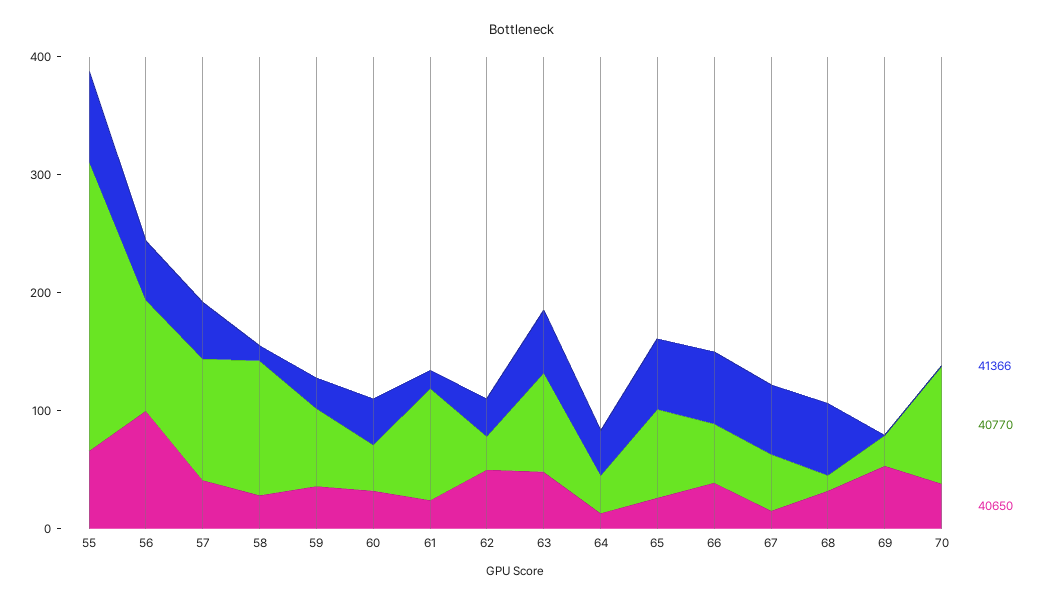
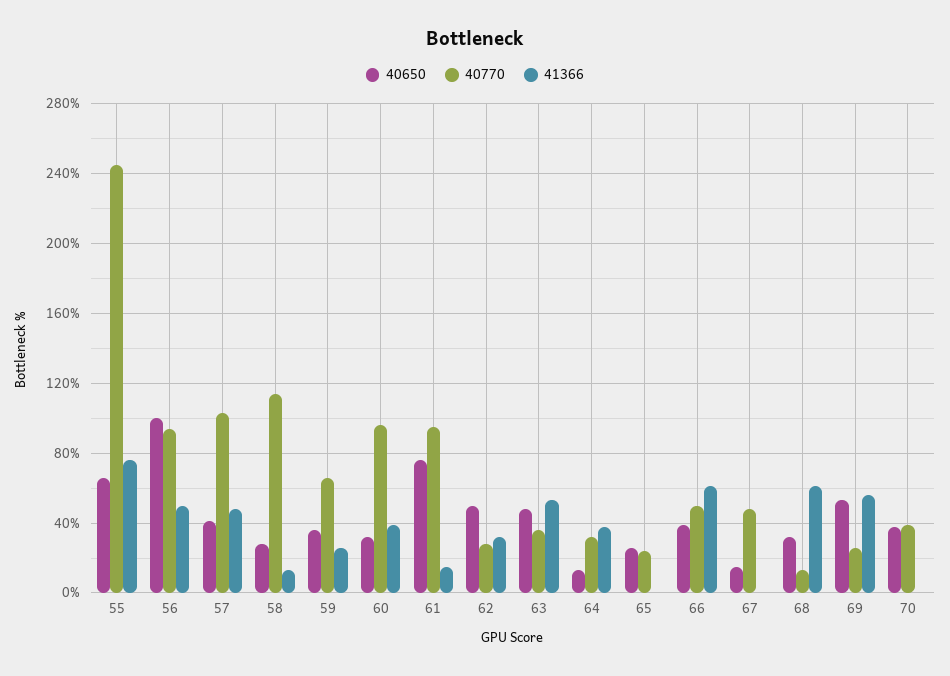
  {
    "41366": {
      "55": 75,
      "56": 50,
      "57": 50,
      "58": 15,
      "59": 25,
      "60": 40,
      "61": 15,
      "62": 30,
      "63": 55,
      "64": 40,
-     "65": 60,
+     "65": 0,
      "66": 60,
-     "67": 60,
+     "67": 0,
      "68": 60,
-     "69": 0,
+     "69": 55,
      "70": 0
    },
    "40770": {
      "55": 245,
      "56": 95,
      "57": 105,
      "58": 115,
      "59": 65,
-     "60": 40,
+     "60": 95,
      "61": 95,
      "62": 30,
-     "63": 80,
+     "63": 35,
      "64": 30,
-     "65": 80,
+     "65": 25,
      "66": 50,
      "67": 50,
      "68": 15,
      "69": 25,
-     "70": 100
+     "70": 40
    },
    "40650": {
      "55": 65,
      "56": 100,
      "57": 40,
      "58": 30,
      "59": 35,
      "60": 30,
-     "61": 20,
+     "61": 75,
      "62": 50,
      "63": 50,
      "64": 15,
      "65": 25,
      "66": 40,
      "67": 15,
      "68": 30,
      "69": 55,
      "70": 40
    }
  }

